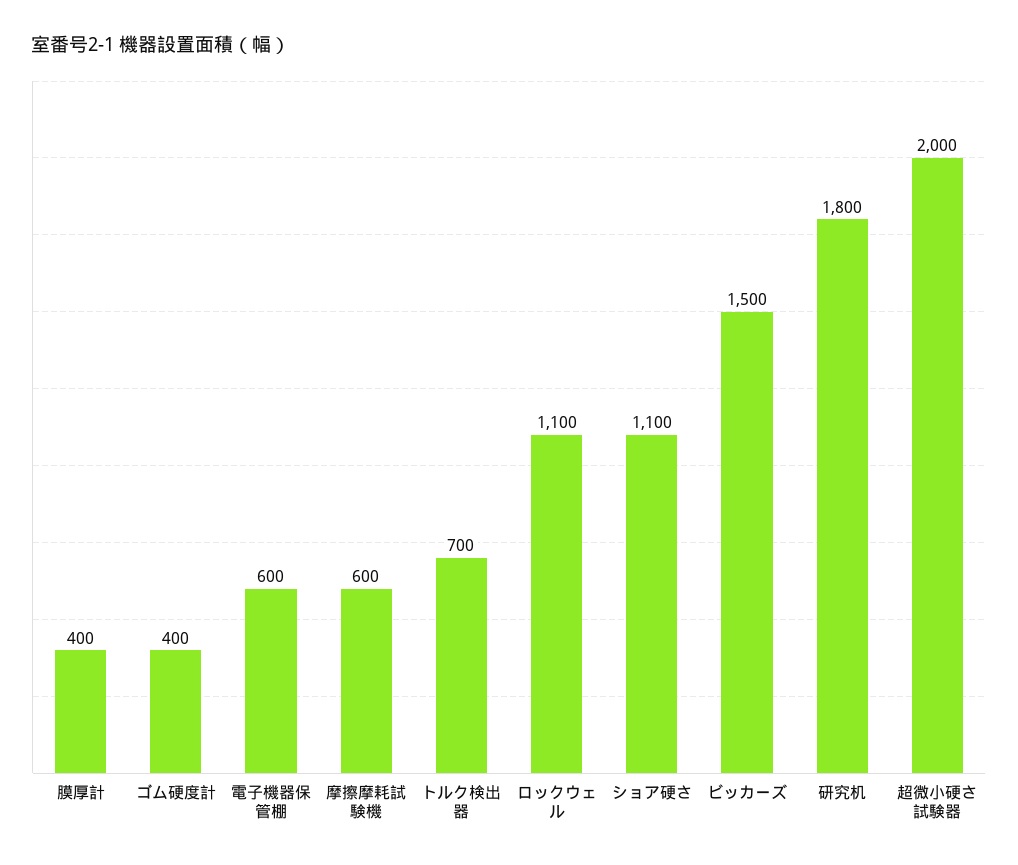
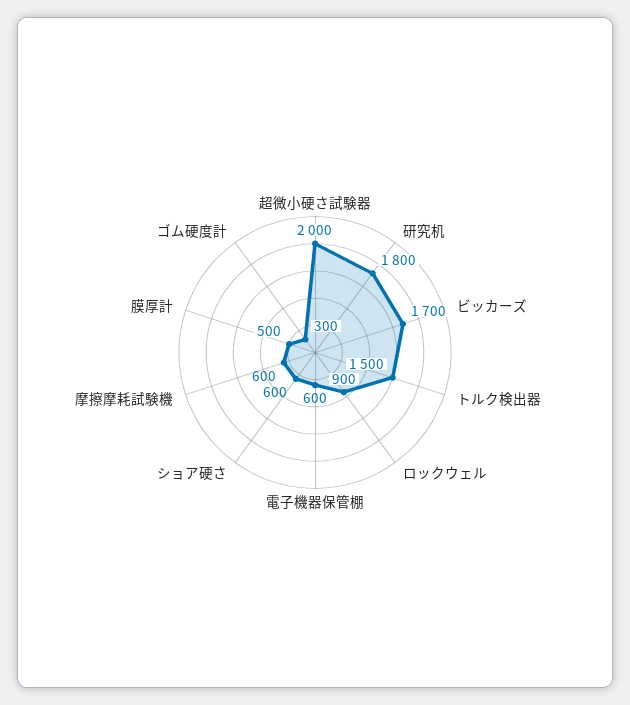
  {
-   "膜厚計": 400,
+   "膜厚計": 500,
-   "ゴム硬度計": 400,
+   "ゴム硬度計": 300,
    "電子機器保管棚": 600,
    "摩擦摩耗試験機": 600,
-   "トルク検出器": 700,
+   "トルク検出器": 1500,
-   "ロックウェル": 1100,
+   "ロックウェル": 900,
-   "ショア硬さ": 1100,
+   "ショア硬さ": 600,
-   "ビッカーズ": 1500,
+   "ビッカーズ": 1700,
    "研究机": 1800,
    "超微小硬さ試験器": 2000
  }

